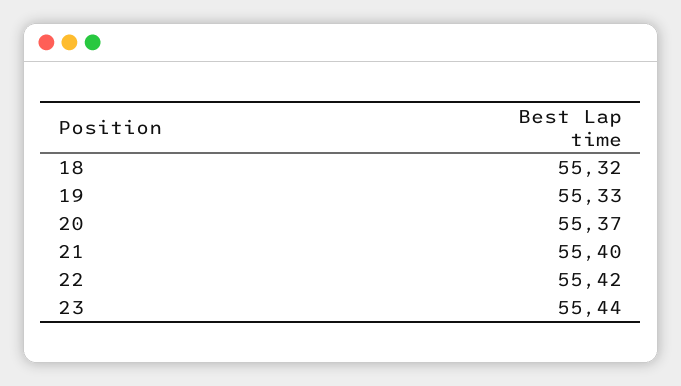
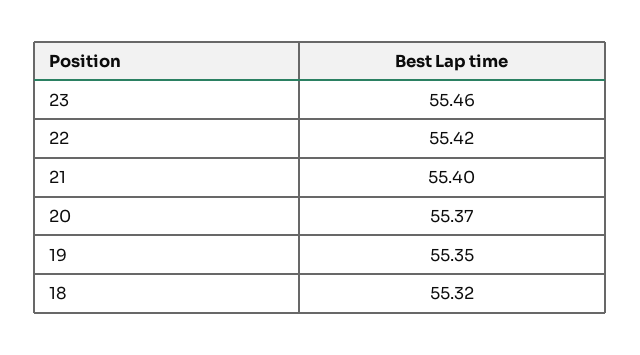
  {
    "18": 55.32,
-   "19": 55.33,
+   "19": 55.35,
    "20": 55.37,
    "21": 55.4,
    "22": 55.42,
-   "23": 55.44
+   "23": 55.46
  }

